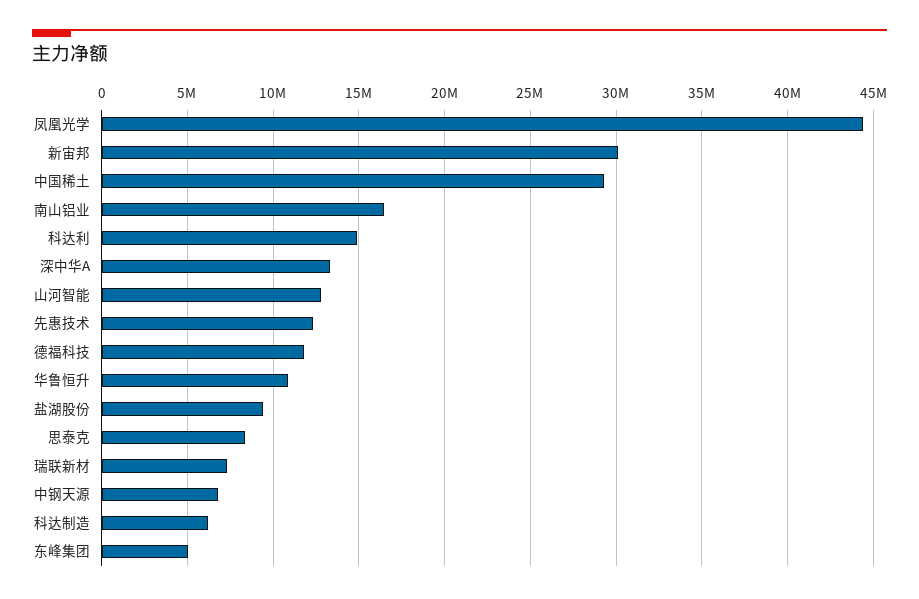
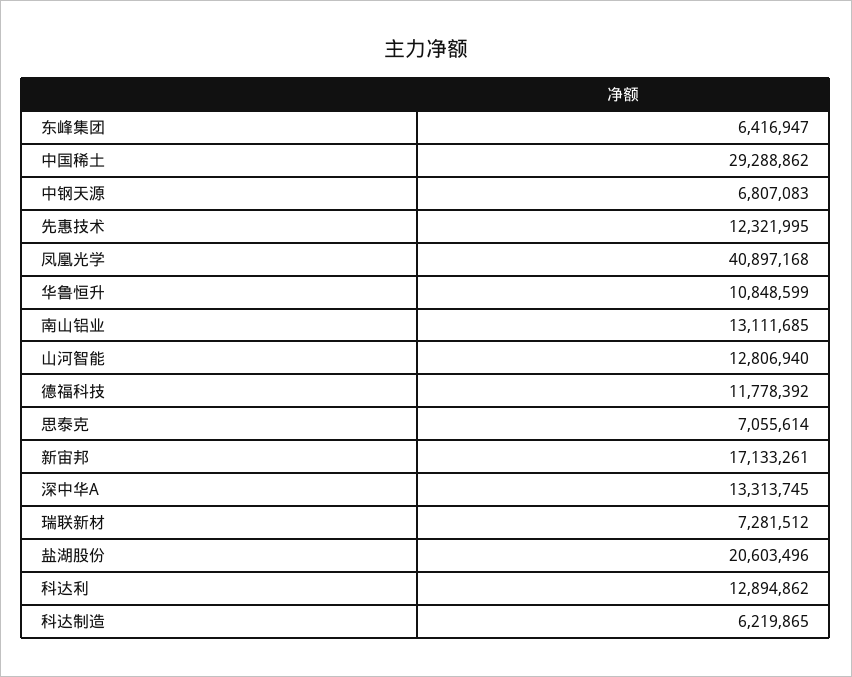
  {
-   "凤凰光学": 44500000,
+   "凤凰光学": 40897168,
-   "新宙邦": 30000000,
+   "新宙邦": 17133261,
    "中国稀土": 29288862,
-   "南山铝业": 16500000,
+   "南山铝业": 13111685,
-   "科达利": 15000000,
+   "科达利": 12894862,
    "深中华A": 13313745,
    "山河智能": 12806940,
    "先惠技术": 12321995,
    "德福科技": 11778392,
    "华鲁恒升": 10848599,
-   "盐湖股份": 9500000,
+   "盐湖股份": 20603496,
-   "思泰克": 8500000,
+   "思泰克": 7055614,
    "瑞联新材": 7281512,
    "中钢天源": 6807083,
    "科达制造": 6219865,
-   "东峰集团": 5000000
+   "东峰集团": 6416947
  }

